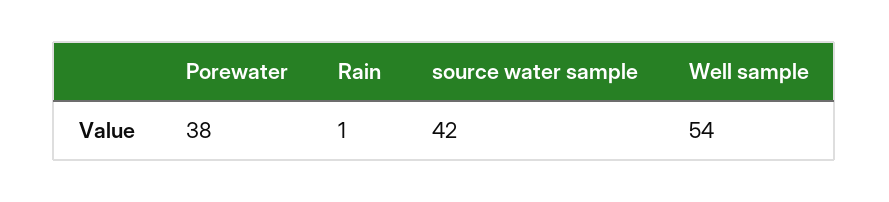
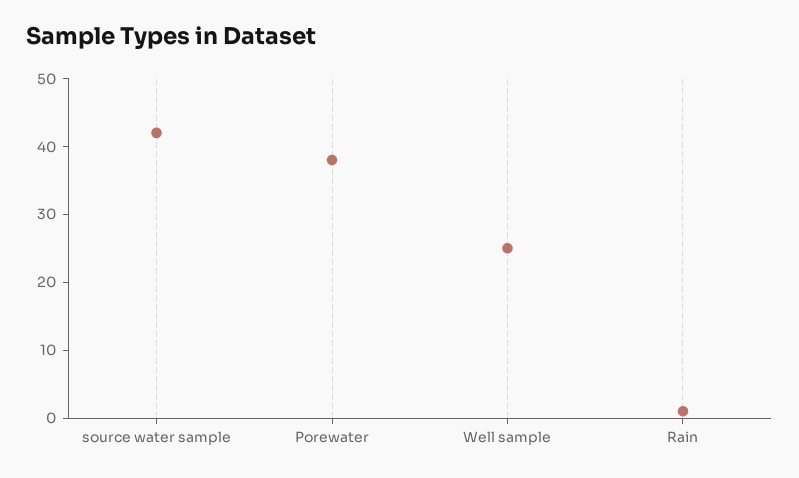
  {
    "Porewater": 38,
    "Rain": 1,
    "source water sample": 42,
-   "Well sample": 54
+   "Well sample": 25
  }

